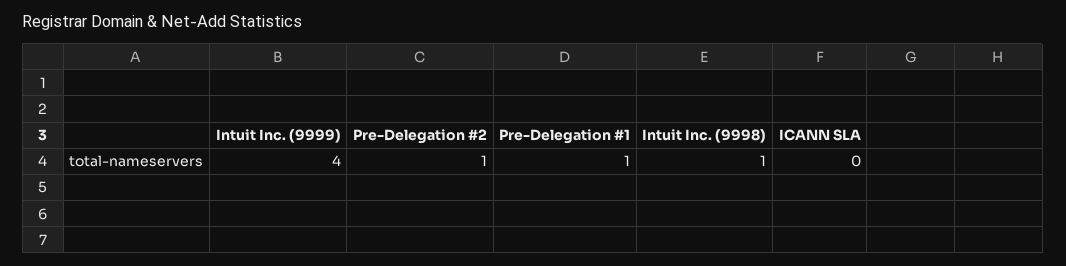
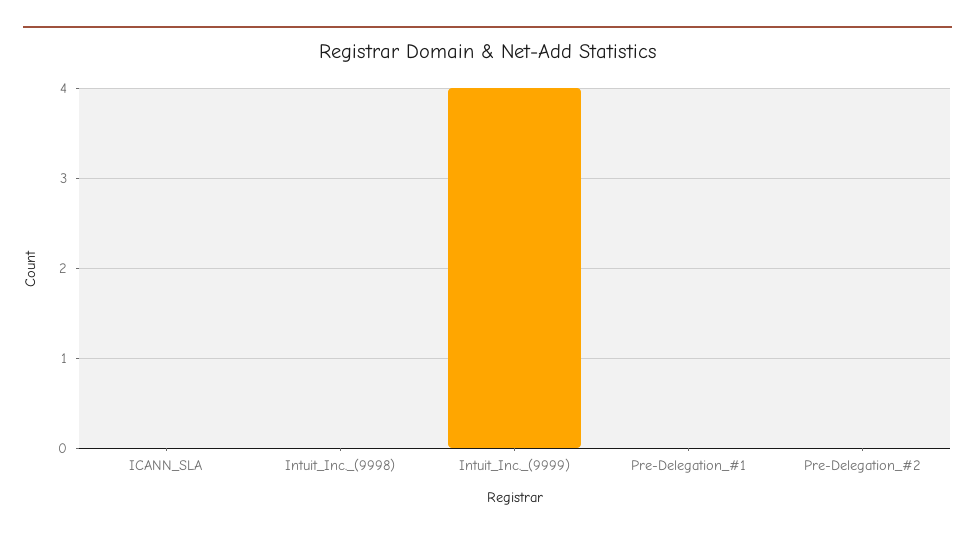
  {
    "Intuit Inc. (9999)": 4,
-   "Pre-Delegation #2": 1,
+   "Pre-Delegation #2": 0,
-   "Pre-Delegation #1": 1,
+   "Pre-Delegation #1": 0,
-   "Intuit Inc. (9998)": 1,
+   "Intuit Inc. (9998)": 0,
    "ICANN SLA": 0
  }

